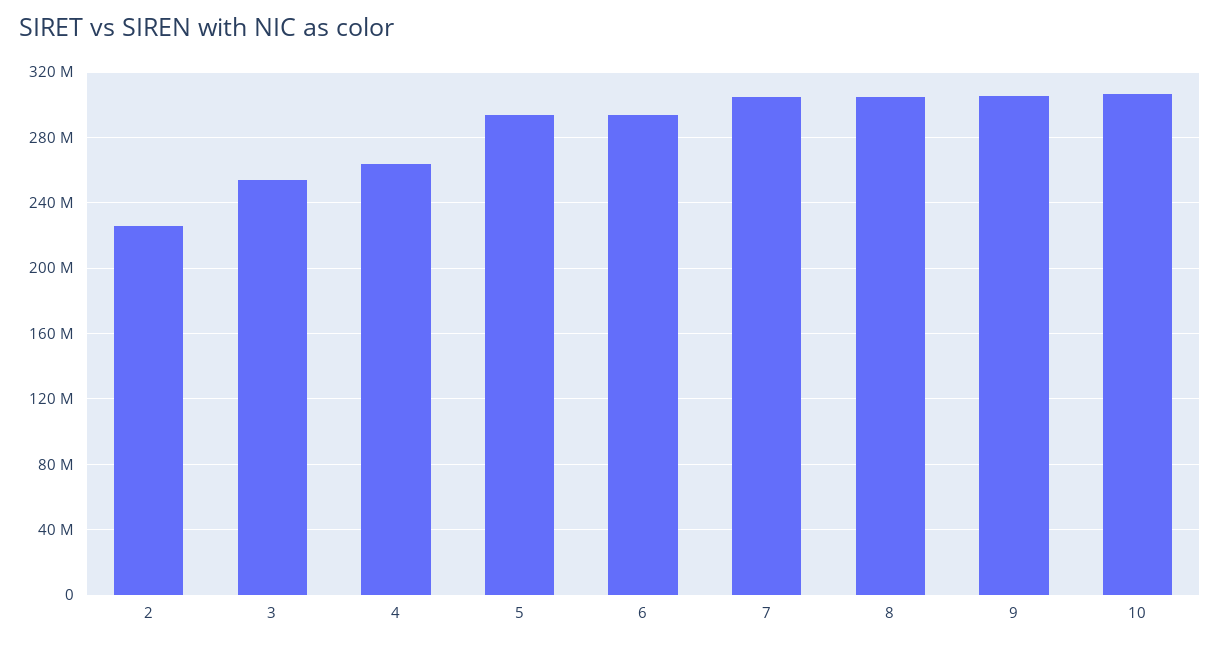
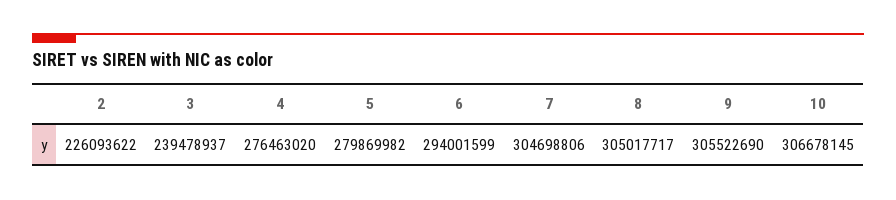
  {
    "2": 226093622,
-   "3": 255000000,
+   "3": 239478937,
-   "4": 265000000,
+   "4": 276463020,
-   "5": 295000000,
+   "5": 279869982,
    "6": 294001599,
    "7": 304698806,
    "8": 305017717,
    "9": 305522690,
    "10": 306678145
  }

